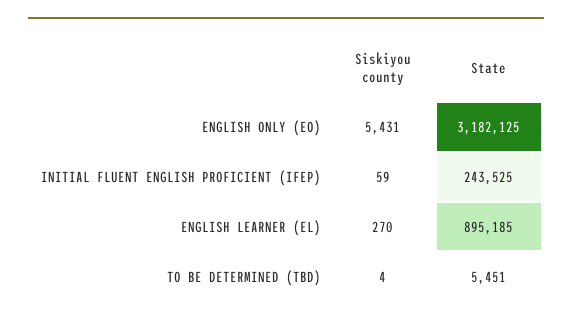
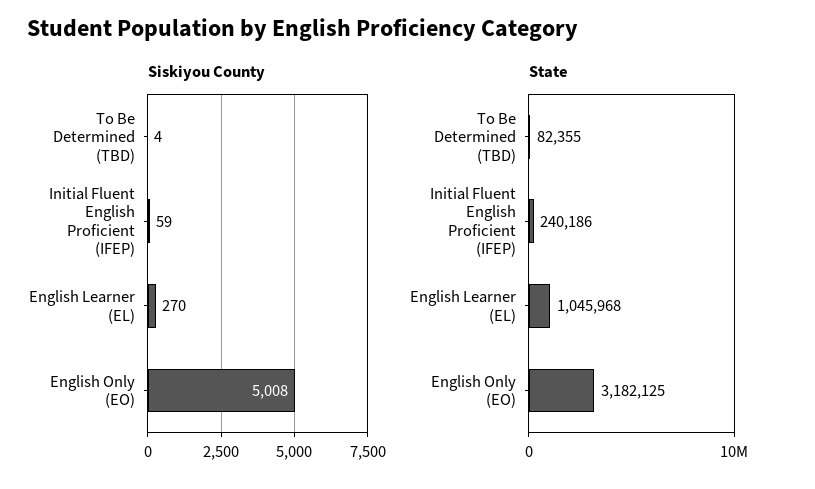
  {
    "Siskiyou county": {
-     "ENGLISH ONLY (EO)": 5431,
+     "ENGLISH ONLY (EO)": 5008,
      "INITIAL FLUENT ENGLISH PROFICIENT (IFEP)": 59,
      "ENGLISH LEARNER (EL)": 270,
      "TO BE DETERMINED (TBD)": 4
    },
    "State": {
      "ENGLISH ONLY (EO)": 3182125,
-     "INITIAL FLUENT ENGLISH PROFICIENT (IFEP)": 243525,
+     "INITIAL FLUENT ENGLISH PROFICIENT (IFEP)": 240186,
-     "ENGLISH LEARNER (EL)": 895185,
+     "ENGLISH LEARNER (EL)": 1045968,
-     "TO BE DETERMINED (TBD)": 5451
+     "TO BE DETERMINED (TBD)": 82355
    }
  }

